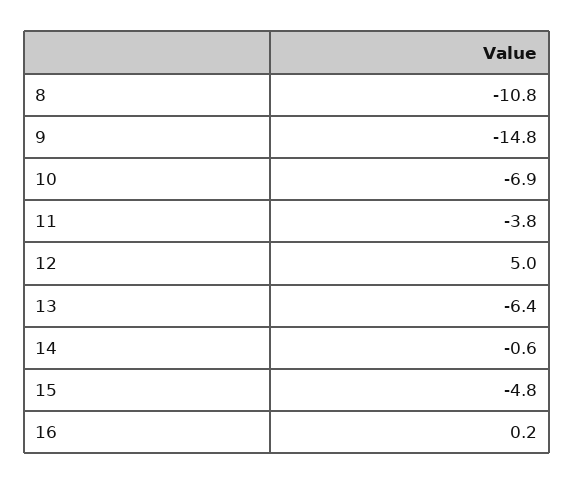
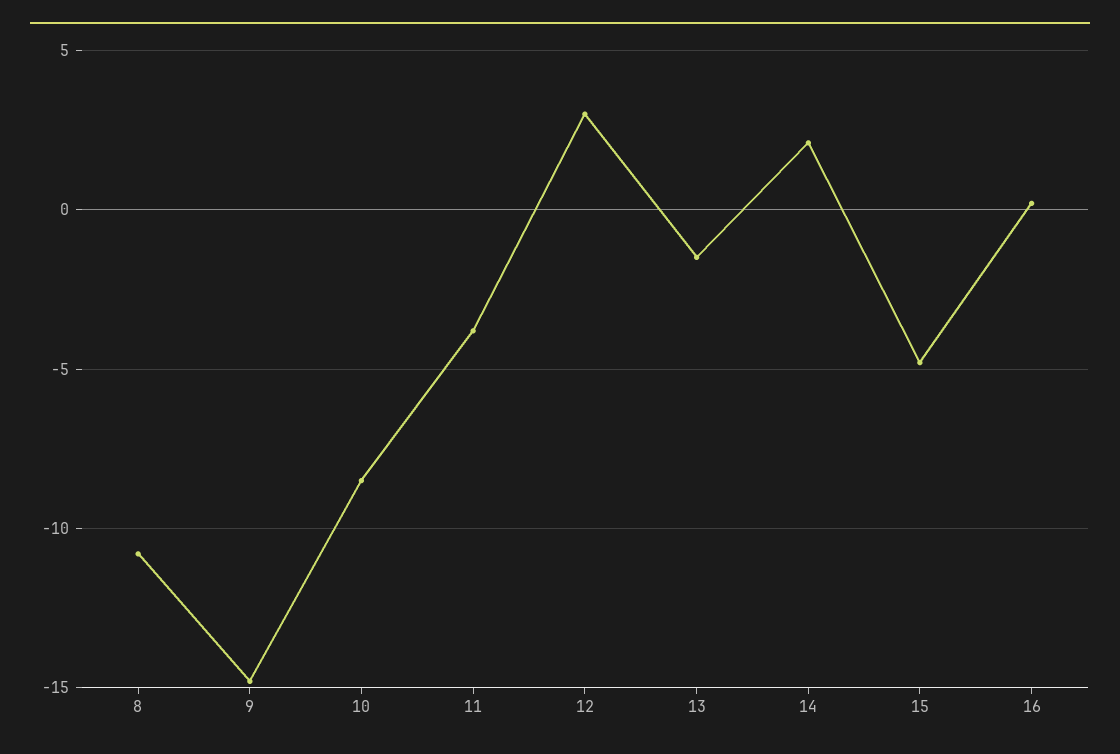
  {
    "8": -10.8,
    "9": -14.8,
-   "10": -6.9,
+   "10": -8.5,
    "11": -3.8,
-   "12": 5,
+   "12": 3,
-   "13": -6.4,
+   "13": -1.5,
-   "14": -0.6,
+   "14": 2,
    "15": -4.8,
    "16": 0.2
  }

